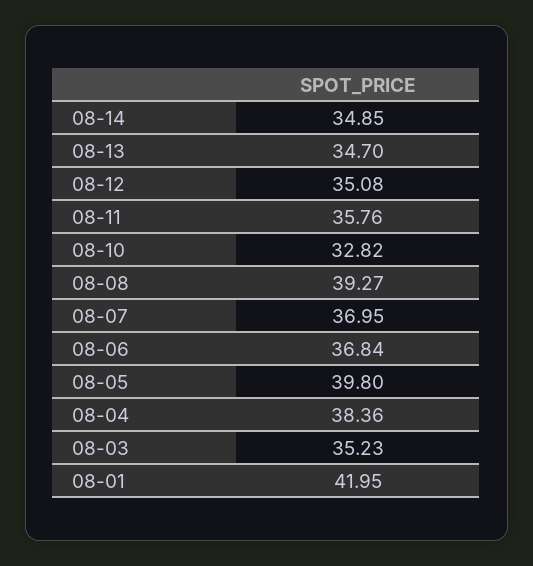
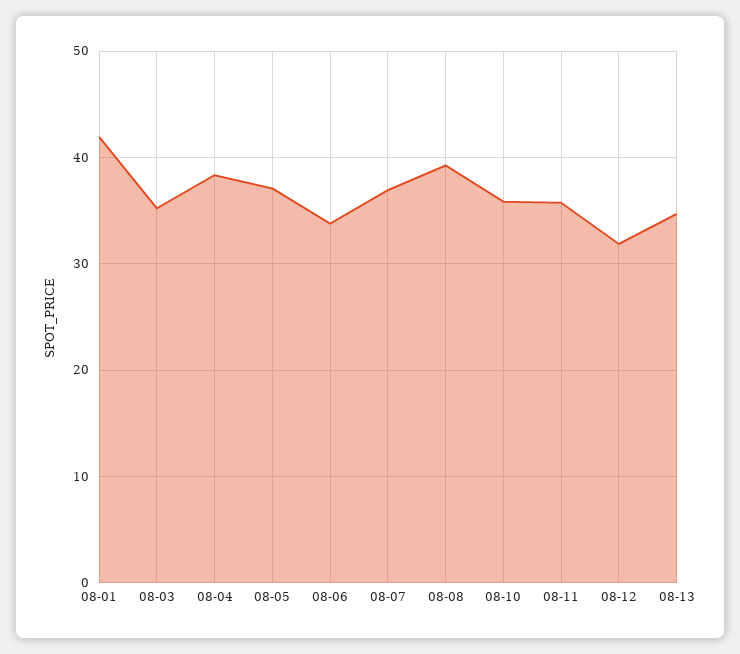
  {
-   "08-14": 34.85,
    "08-13": 34.7,
-   "08-12": 35.08,
+   "08-12": 32,
    "08-11": 35.76,
-   "08-10": 32.82,
+   "08-10": 36,
    "08-08": 39.27,
    "08-07": 36.95,
-   "08-06": 36.84,
+   "08-06": 34,
-   "08-05": 39.8,
+   "08-05": 37,
    "08-04": 38.36,
    "08-03": 35.23,
    "08-01": 41.95
  }

